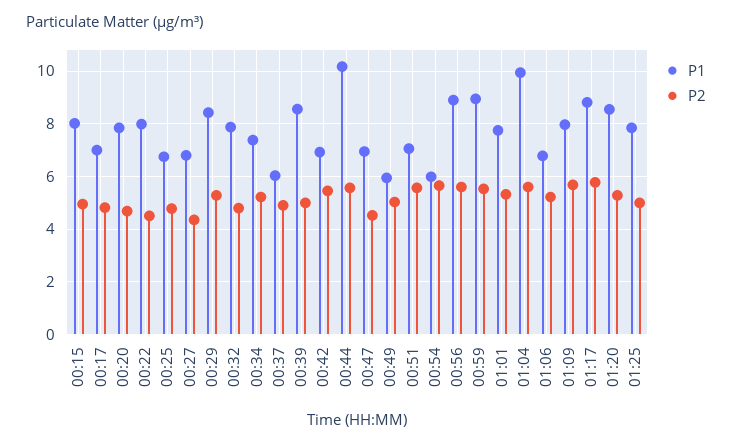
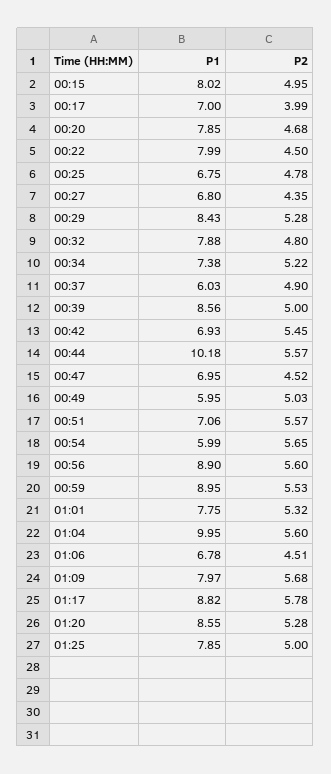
  {
    "P1": {
      "00:15": 8.02,
      "00:17": 7,
      "00:20": 7.85,
      "00:22": 7.99,
      "00:25": 6.75,
      "00:27": 6.8,
      "00:29": 8.43,
      "00:32": 7.88,
      "00:34": 7.38,
      "00:37": 6.03,
      "00:39": 8.56,
      "00:42": 6.93,
      "00:44": 10.18,
      "00:47": 6.95,
      "00:49": 5.95,
      "00:51": 7.06,
      "00:54": 5.99,
      "00:56": 8.9,
      "00:59": 8.95,
      "01:01": 7.75,
      "01:04": 9.95,
      "01:06": 6.78,
      "01:09": 7.97,
      "01:17": 8.82,
      "01:20": 8.55,
      "01:25": 7.85
    },
    "P2": {
      "00:15": 4.95,
-     "00:17": 4.75,
+     "00:17": 3.99,
      "00:20": 4.68,
      "00:22": 4.5,
      "00:25": 4.78,
      "00:27": 4.35,
      "00:29": 5.28,
      "00:32": 4.8,
      "00:34": 5.22,
      "00:37": 4.9,
      "00:39": 5,
      "00:42": 5.45,
      "00:44": 5.57,
      "00:47": 4.52,
      "00:49": 5.03,
      "00:51": 5.57,
      "00:54": 5.65,
      "00:56": 5.6,
      "00:59": 5.53,
      "01:01": 5.32,
      "01:04": 5.6,
-     "01:06": 5.25,
+     "01:06": 4.51,
      "01:09": 5.68,
      "01:17": 5.78,
      "01:20": 5.28,
      "01:25": 5
    }
  }

